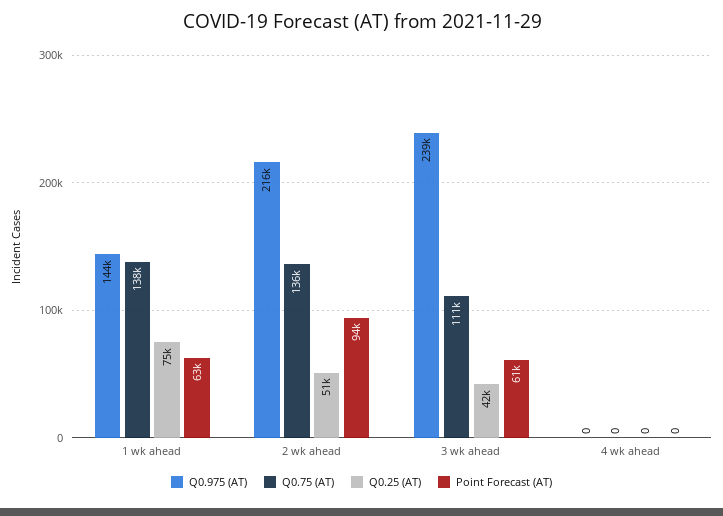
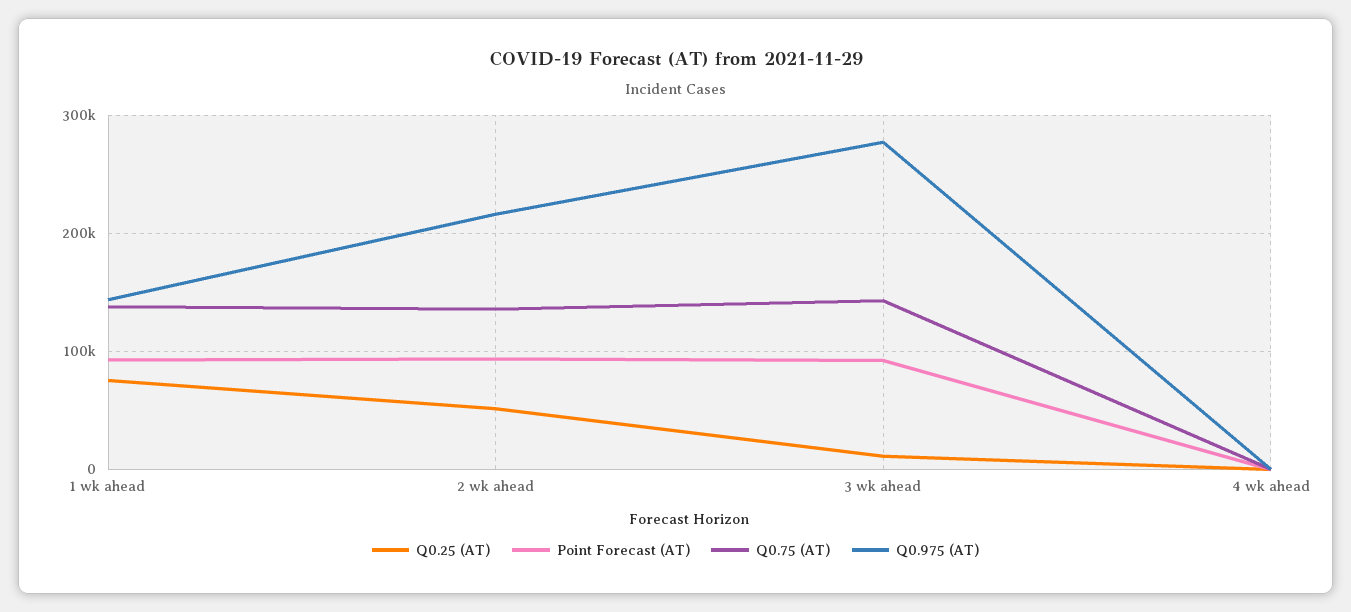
  {
    "Q0.975 (AT)": {
      "1 wk ahead": 144000,
      "2 wk ahead": 216000,
-     "3 wk ahead": 239000,
+     "3 wk ahead": 280000,
      "4 wk ahead": 0
    },
    "Q0.75 (AT)": {
      "1 wk ahead": 138000,
      "2 wk ahead": 136000,
-     "3 wk ahead": 111000,
+     "3 wk ahead": 140000,
      "4 wk ahead": 0
    },
    "Q0.25 (AT)": {
      "1 wk ahead": 75000,
      "2 wk ahead": 51000,
-     "3 wk ahead": 42000,
+     "3 wk ahead": 10000,
      "4 wk ahead": 0
    },
    "Point Forecast (AT)": {
-     "1 wk ahead": 63000,
+     "1 wk ahead": 90000,
      "2 wk ahead": 94000,
-     "3 wk ahead": 61000,
+     "3 wk ahead": 90000,
      "4 wk ahead": 0
    }
  }

